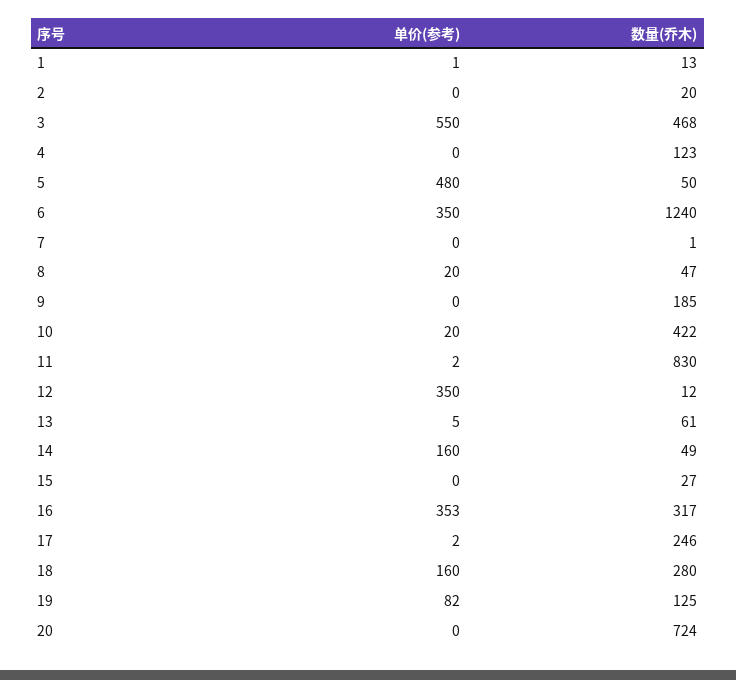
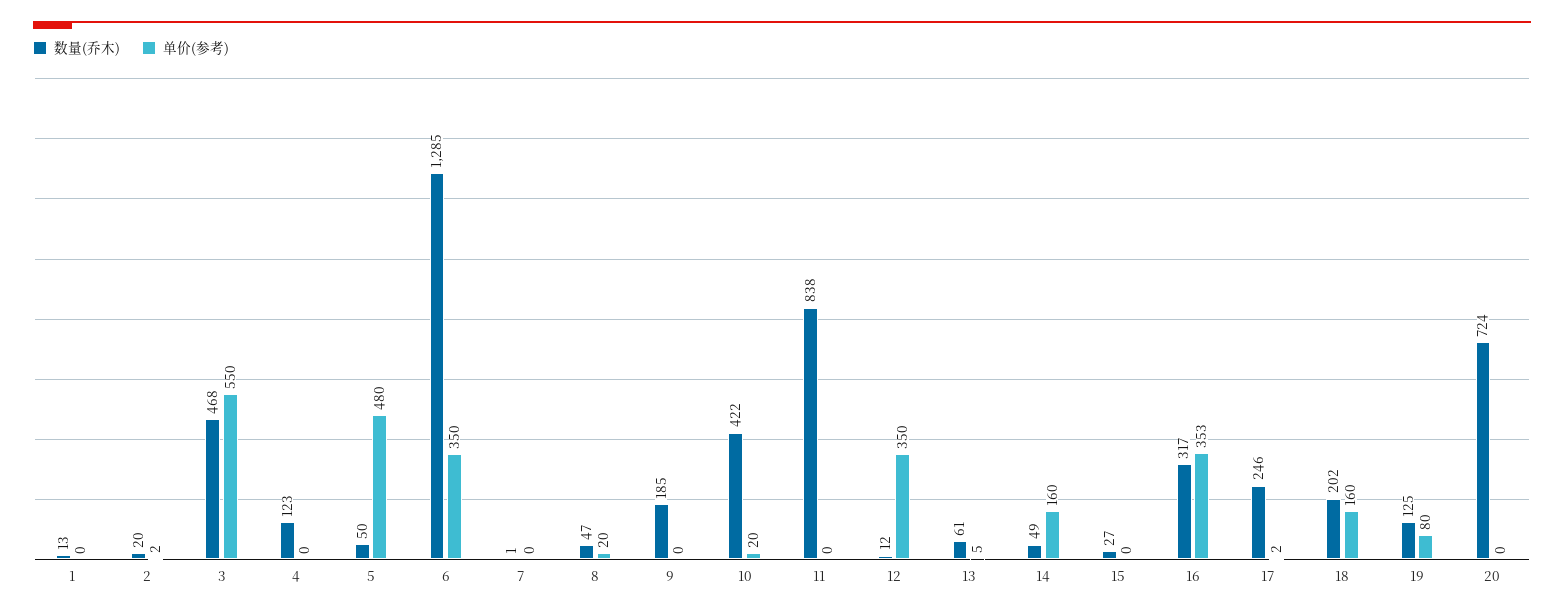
  {
    "单价(参考)": {
-     "1": 1,
+     "1": 0,
-     "2": 0,
+     "2": 2,
      "3": 550,
      "4": 0,
      "5": 480,
      "6": 350,
      "7": 0,
      "8": 20,
      "9": 0,
      "10": 20,
-     "11": 2,
+     "11": 0,
      "12": 350,
      "13": 5,
      "14": 160,
      "15": 0,
      "16": 353,
      "17": 2,
      "18": 160,
-     "19": 82,
+     "19": 80,
      "20": 0
    },
    "数量(乔木)": {
      "1": 13,
      "2": 20,
      "3": 468,
      "4": 123,
      "5": 50,
-     "6": 1240,
+     "6": 1285,
      "7": 1,
      "8": 47,
      "9": 185,
      "10": 422,
-     "11": 830,
+     "11": 838,
      "12": 12,
      "13": 61,
      "14": 49,
      "15": 27,
      "16": 317,
      "17": 246,
-     "18": 280,
+     "18": 202,
      "19": 125,
      "20": 724
    }
  }

